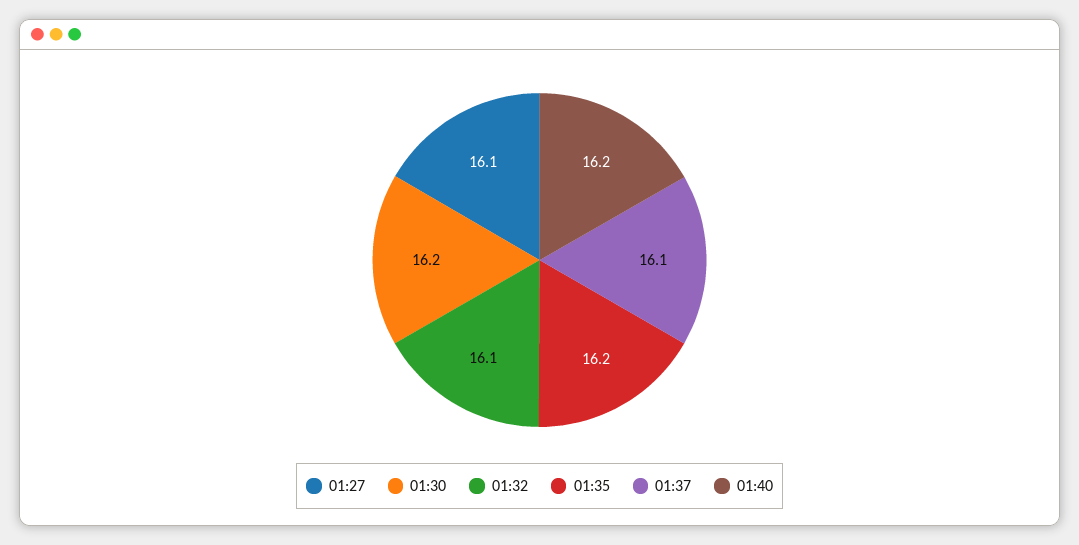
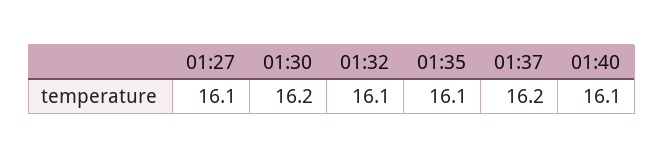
  {
    "01:27": 16.1,
    "01:30": 16.2,
    "01:32": 16.1,
-   "01:35": 16.2,
+   "01:35": 16.1,
-   "01:37": 16.1,
+   "01:37": 16.2,
-   "01:40": 16.2
+   "01:40": 16.1
  }

